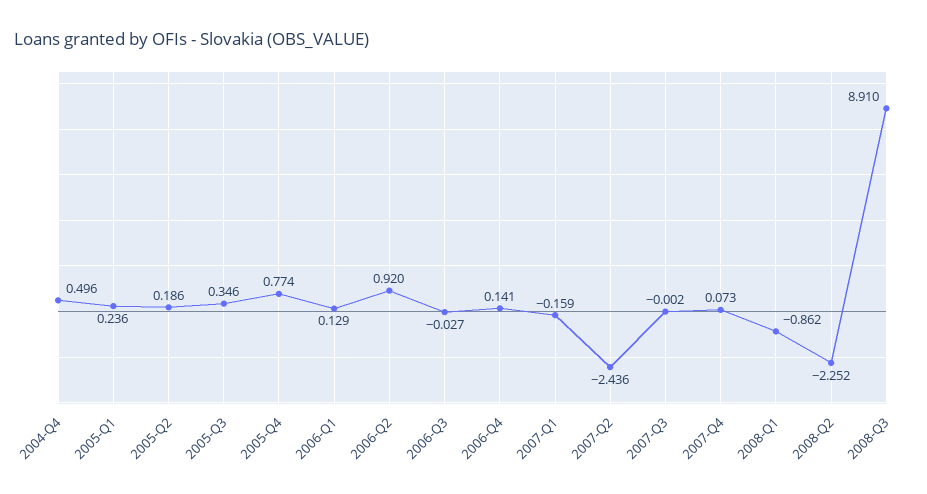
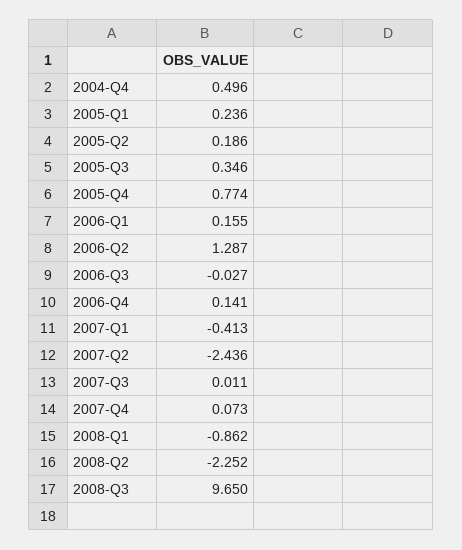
  {
    "2004-Q4": 0.496,
    "2005-Q1": 0.236,
    "2005-Q2": 0.186,
    "2005-Q3": 0.346,
    "2005-Q4": 0.774,
-   "2006-Q1": 0.129,
+   "2006-Q1": 0.155,
-   "2006-Q2": 0.92,
+   "2006-Q2": 1.287,
    "2006-Q3": -0.027,
    "2006-Q4": 0.141,
-   "2007-Q1": -0.159,
+   "2007-Q1": -0.413,
    "2007-Q2": -2.436,
-   "2007-Q3": -0.002,
+   "2007-Q3": 0.011,
    "2007-Q4": 0.073,
    "2008-Q1": -0.862,
    "2008-Q2": -2.252,
-   "2008-Q3": 8.91
+   "2008-Q3": 9.65
  }

